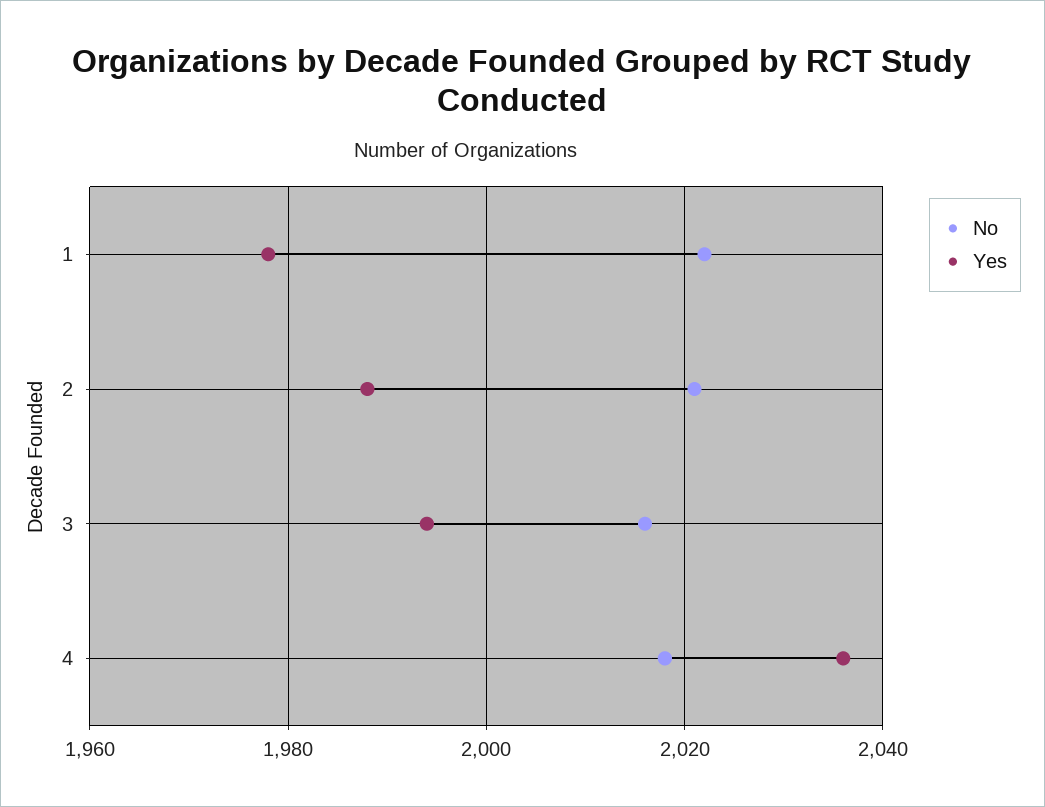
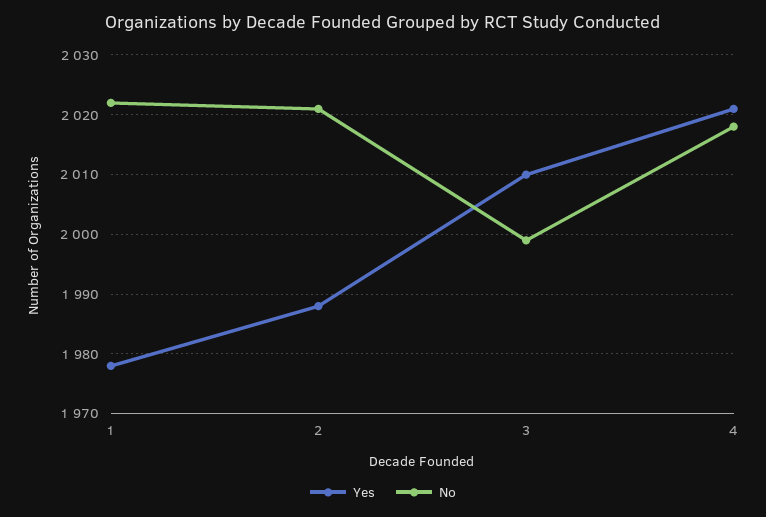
  {
    "No": {
      "1": 2020,
      "2": 2020,
-     "3": 2015,
+     "3": 2000,
      "4": 2020
    },
    "Yes": {
      "1": 1980,
      "2": 1990,
-     "3": 1995,
+     "3": 2010,
-     "4": 2035
+     "4": 2020
    }
  }

